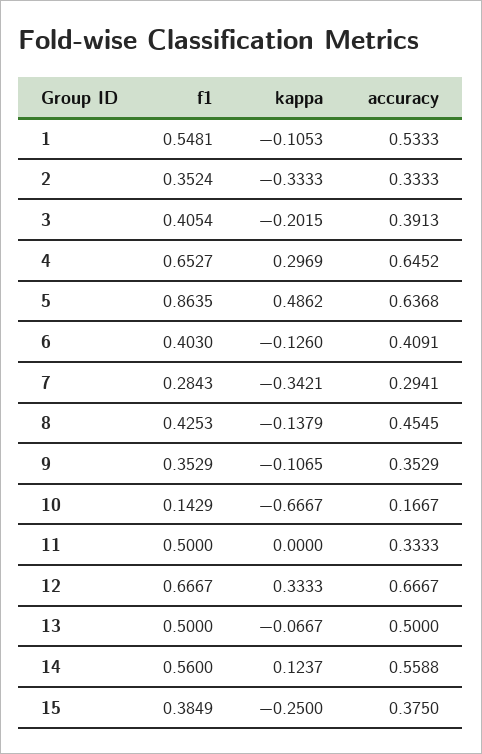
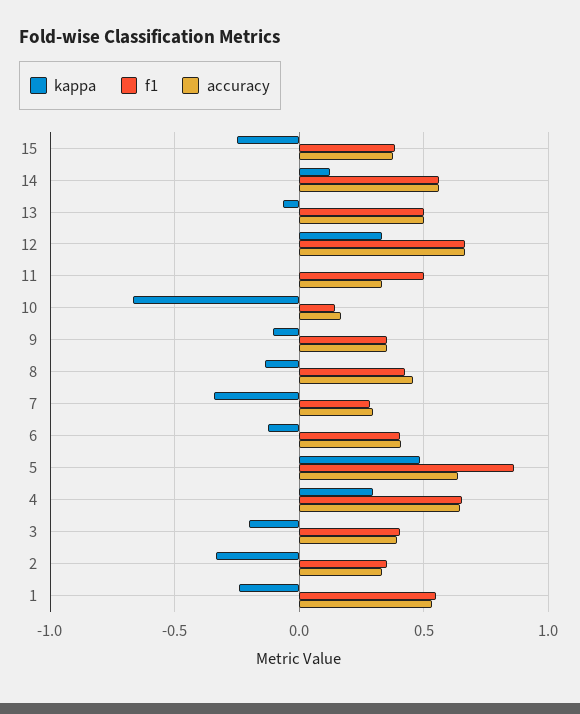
  {
    "f1": {
      "1": 0.5481,
      "2": 0.3524,
      "3": 0.4054,
      "4": 0.6527,
      "5": 0.8635,
      "6": 0.403,
      "7": 0.2843,
      "8": 0.4253,
      "9": 0.3529,
      "10": 0.1429,
      "11": 0.5,
      "12": 0.6667,
      "13": 0.5,
      "14": 0.56,
      "15": 0.3849
    },
    "kappa": {
-     "1": -0.1053,
+     "1": -0.25,
      "2": -0.3333,
      "3": -0.2015,
      "4": 0.2969,
      "5": 0.4862,
      "6": -0.126,
      "7": -0.3421,
      "8": -0.1379,
      "9": -0.1065,
      "10": -0.6667,
      "11": 0,
      "12": 0.3333,
      "13": -0.0667,
      "14": 0.1237,
      "15": -0.25
    },
    "accuracy": {
      "1": 0.5333,
      "2": 0.3333,
      "3": 0.3913,
      "4": 0.6452,
      "5": 0.6368,
      "6": 0.4091,
      "7": 0.2941,
      "8": 0.4545,
      "9": 0.3529,
      "10": 0.1667,
      "11": 0.3333,
      "12": 0.6667,
      "13": 0.5,
      "14": 0.5588,
      "15": 0.375
    }
  }

